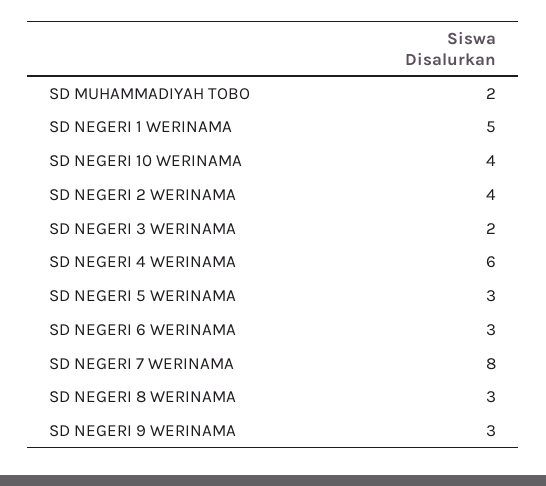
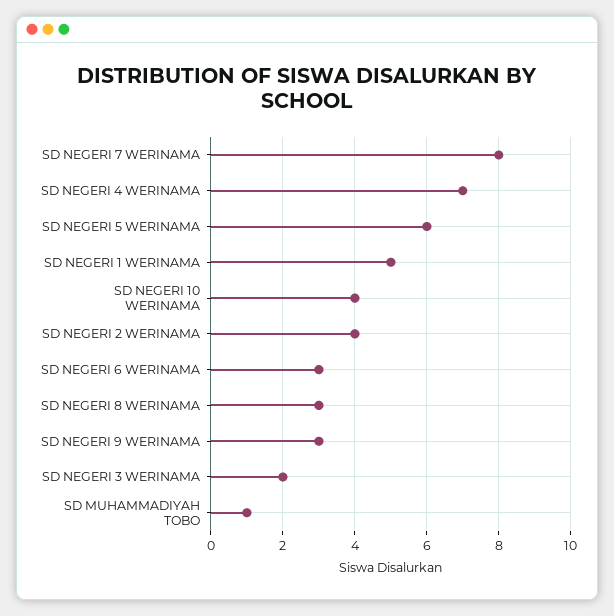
  {
-   "SD MUHAMMADIYAH TOBO": 2,
+   "SD MUHAMMADIYAH TOBO": 1,
    "SD NEGERI 1 WERINAMA": 5,
    "SD NEGERI 10 WERINAMA": 4,
    "SD NEGERI 2 WERINAMA": 4,
    "SD NEGERI 3 WERINAMA": 2,
-   "SD NEGERI 4 WERINAMA": 6,
+   "SD NEGERI 4 WERINAMA": 7,
-   "SD NEGERI 5 WERINAMA": 3,
+   "SD NEGERI 5 WERINAMA": 6,
    "SD NEGERI 6 WERINAMA": 3,
    "SD NEGERI 7 WERINAMA": 8,
    "SD NEGERI 8 WERINAMA": 3,
    "SD NEGERI 9 WERINAMA": 3
  }

